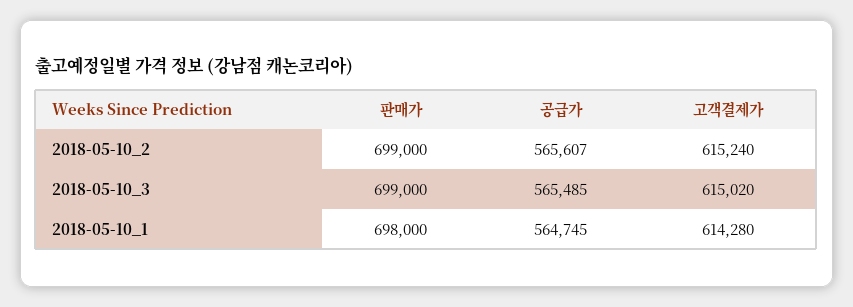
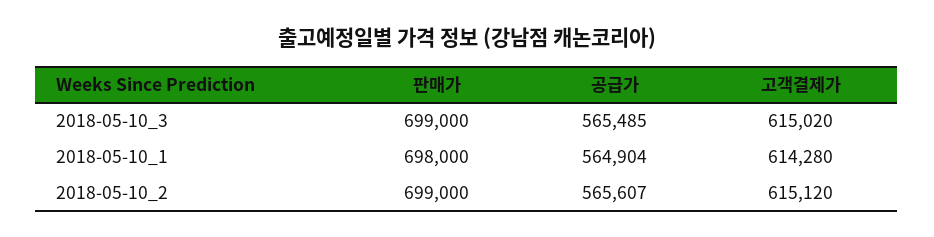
  {
    "판매가": {
      "2018-05-10_2": 699000,
      "2018-05-10_3": 699000,
      "2018-05-10_1": 698000
    },
    "공급가": {
      "2018-05-10_2": 565607,
      "2018-05-10_3": 565485,
-     "2018-05-10_1": 564745
+     "2018-05-10_1": 564904
    },
    "고객결제가": {
-     "2018-05-10_2": 615240,
+     "2018-05-10_2": 615120,
      "2018-05-10_3": 615020,
      "2018-05-10_1": 614280
    }
  }

